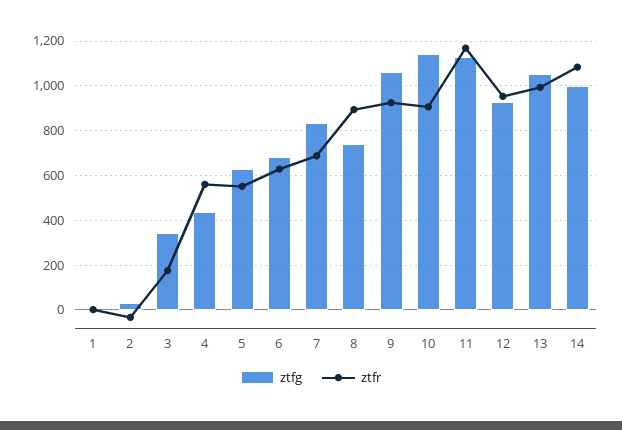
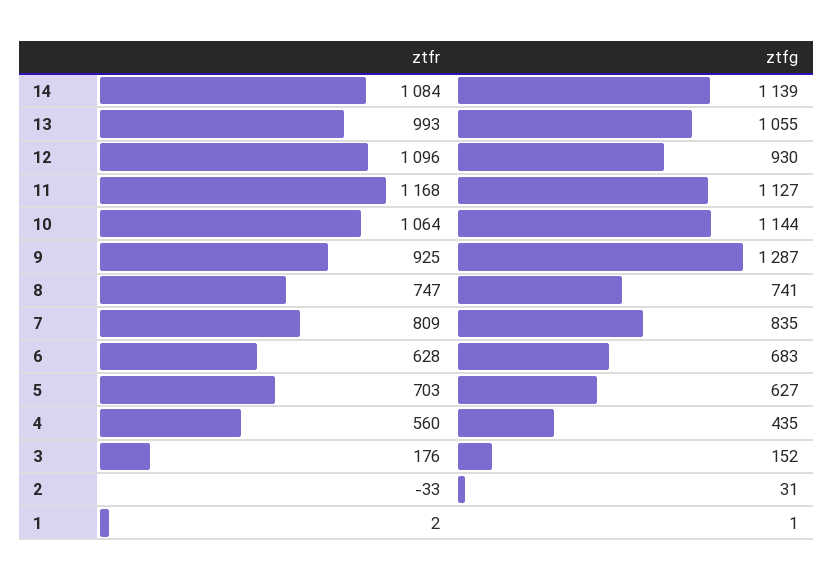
  {
    "ztfg": {
      "1": 1,
      "2": 31,
-     "3": 350,
+     "3": 152,
      "4": 435,
      "5": 627,
      "6": 683,
      "7": 835,
      "8": 741,
-     "9": 1050,
+     "9": 1287,
      "10": 1144,
      "11": 1127,
      "12": 930,
      "13": 1055,
-     "14": 1000
+     "14": 1139
    },
    "ztfr": {
      "1": 2,
      "2": -33,
      "3": 176,
      "4": 560,
-     "5": 550,
+     "5": 703,
      "6": 628,
-     "7": 700,
+     "7": 809,
-     "8": 900,
+     "8": 747,
      "9": 925,
-     "10": 900,
+     "10": 1064,
      "11": 1168,
-     "12": 950,
+     "12": 1096,
      "13": 993,
      "14": 1084
    }
  }

